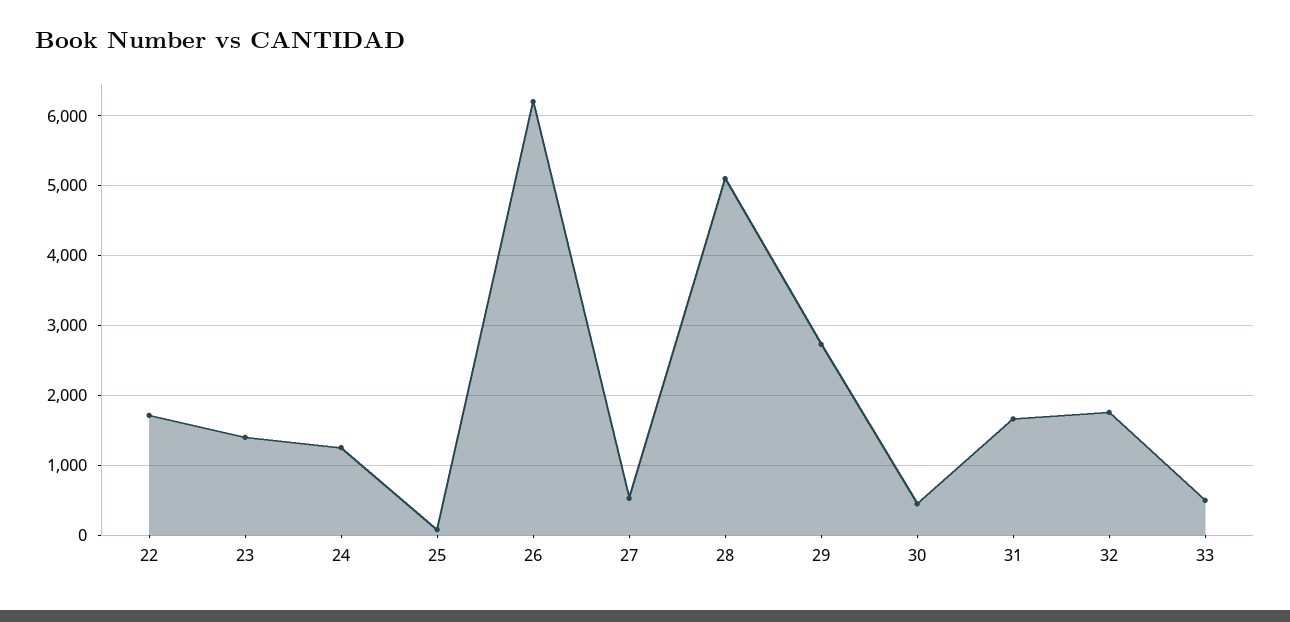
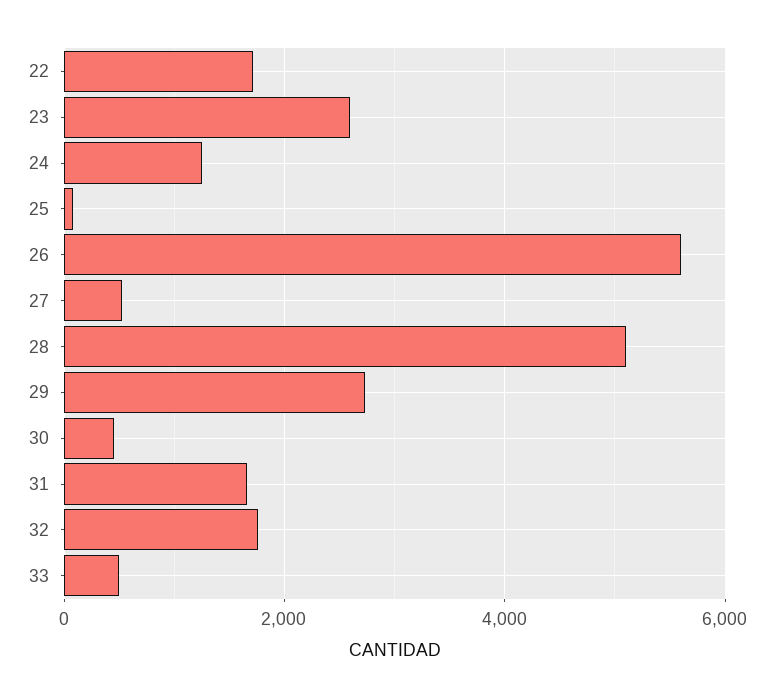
  {
    "22": 1700,
-   "23": 1400,
+   "23": 2600,
    "24": 1300,
    "25": 100,
-   "26": 6200,
+   "26": 5600,
    "27": 500,
    "28": 5100,
    "29": 2700,
    "30": 500,
    "31": 1700,
    "32": 1800,
    "33": 500
  }

